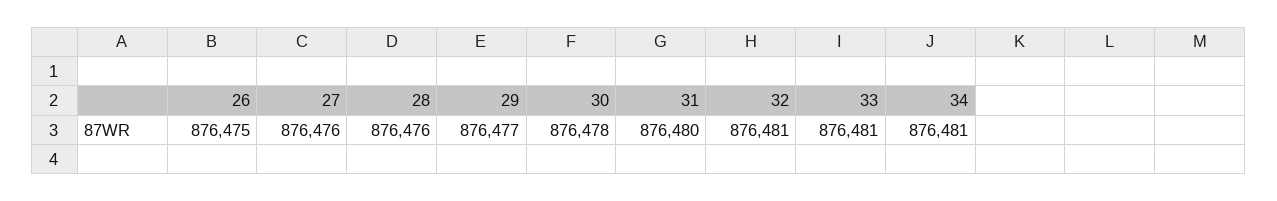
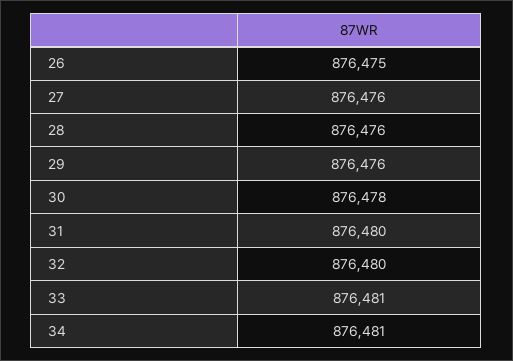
  {
    "26": 876475,
    "27": 876476,
    "28": 876476,
-   "29": 876477,
+   "29": 876476,
    "30": 876478,
    "31": 876480,
-   "32": 876481,
+   "32": 876480,
    "33": 876481,
    "34": 876481
  }

